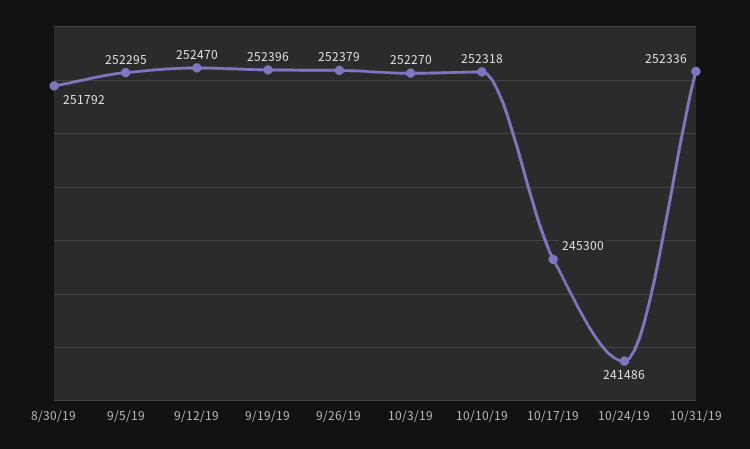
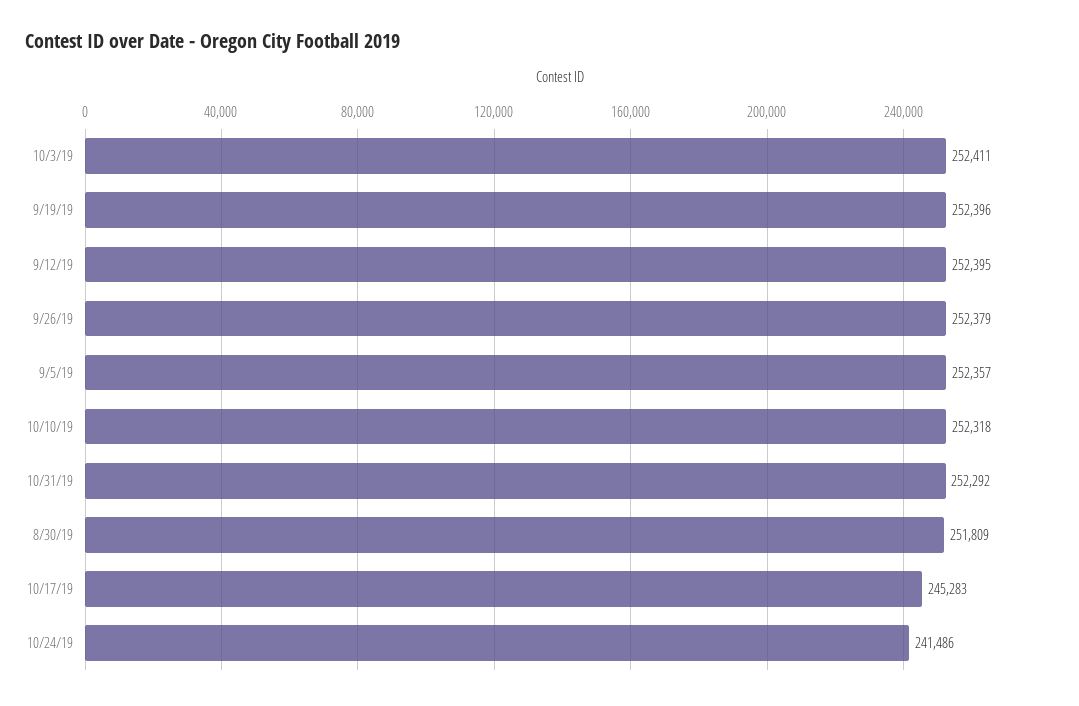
  {
-   "8/30/19": 251792,
+   "8/30/19": 251809,
-   "9/5/19": 252295,
+   "9/5/19": 252357,
-   "9/12/19": 252470,
+   "9/12/19": 252395,
    "9/19/19": 252396,
    "9/26/19": 252379,
-   "10/3/19": 252270,
+   "10/3/19": 252411,
    "10/10/19": 252318,
-   "10/17/19": 245300,
+   "10/17/19": 245283,
    "10/24/19": 241486,
-   "10/31/19": 252336
+   "10/31/19": 252292
  }

